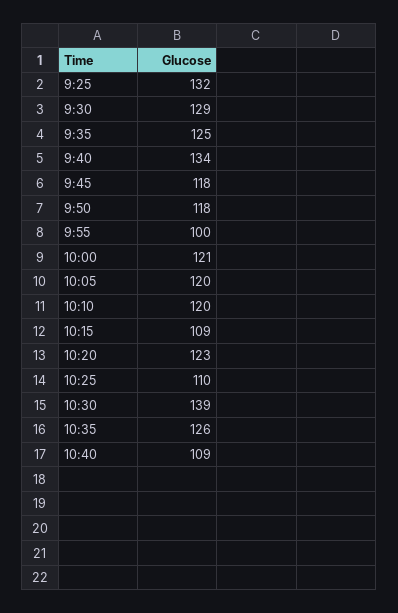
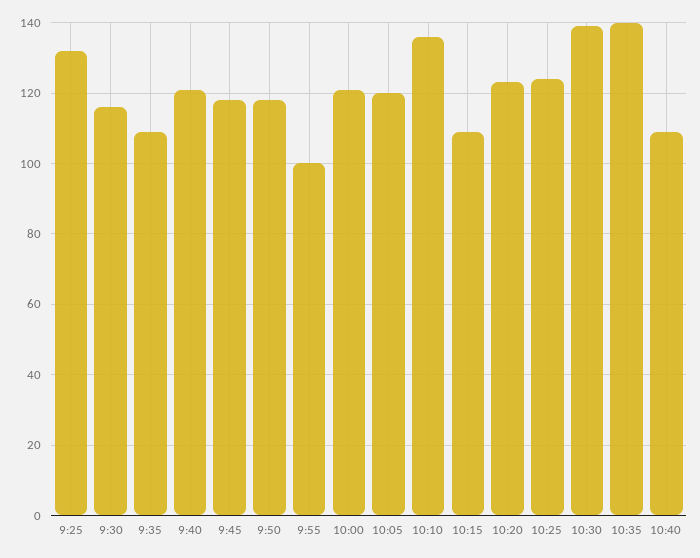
  {
    "9:25": 132,
-   "9:30": 129,
+   "9:30": 115,
-   "9:35": 125,
+   "9:35": 110,
-   "9:40": 134,
+   "9:40": 120,
    "9:45": 118,
    "9:50": 118,
    "9:55": 100,
    "10:00": 121,
    "10:05": 120,
-   "10:10": 120,
+   "10:10": 135,
    "10:15": 109,
    "10:20": 123,
-   "10:25": 110,
+   "10:25": 125,
    "10:30": 139,
-   "10:35": 126,
+   "10:35": 140,
    "10:40": 109
  }

